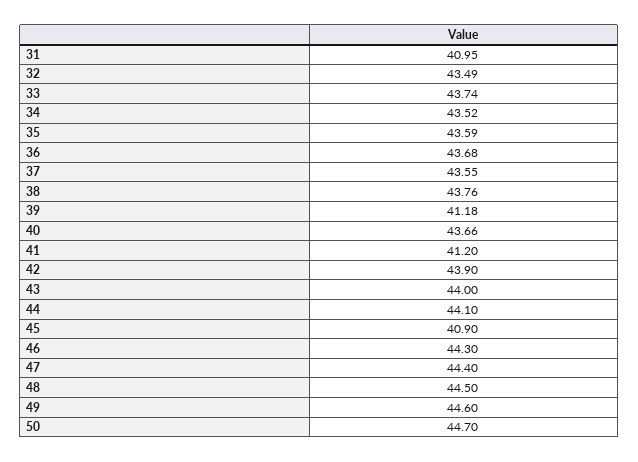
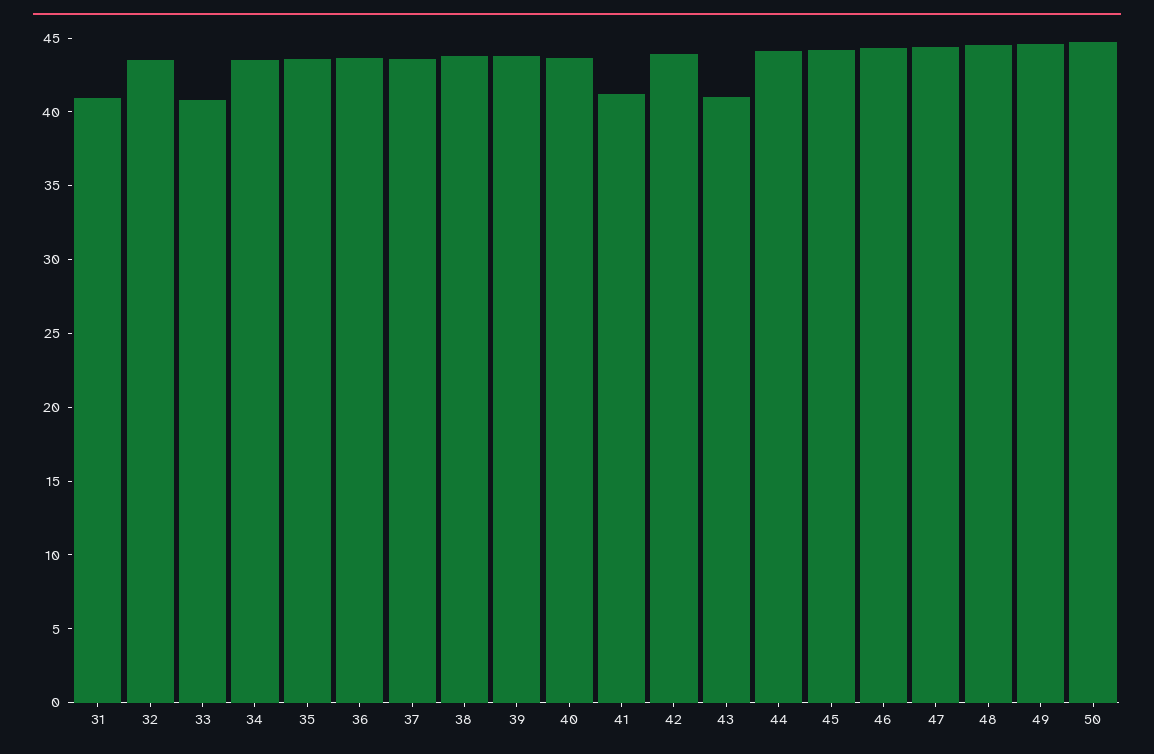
  {
    "31": 40.95,
    "32": 43.49,
-   "33": 43.74,
+   "33": 41,
    "34": 43.52,
    "35": 43.59,
    "36": 43.68,
    "37": 43.55,
    "38": 43.76,
-   "39": 41.18,
+   "39": 44,
    "40": 43.66,
    "41": 41.2,
    "42": 43.9,
-   "43": 44,
+   "43": 41,
    "44": 44.1,
-   "45": 40.9,
+   "45": 44,
    "46": 44.3,
    "47": 44.4,
    "48": 44.5,
    "49": 44.6,
    "50": 44.7
  }

